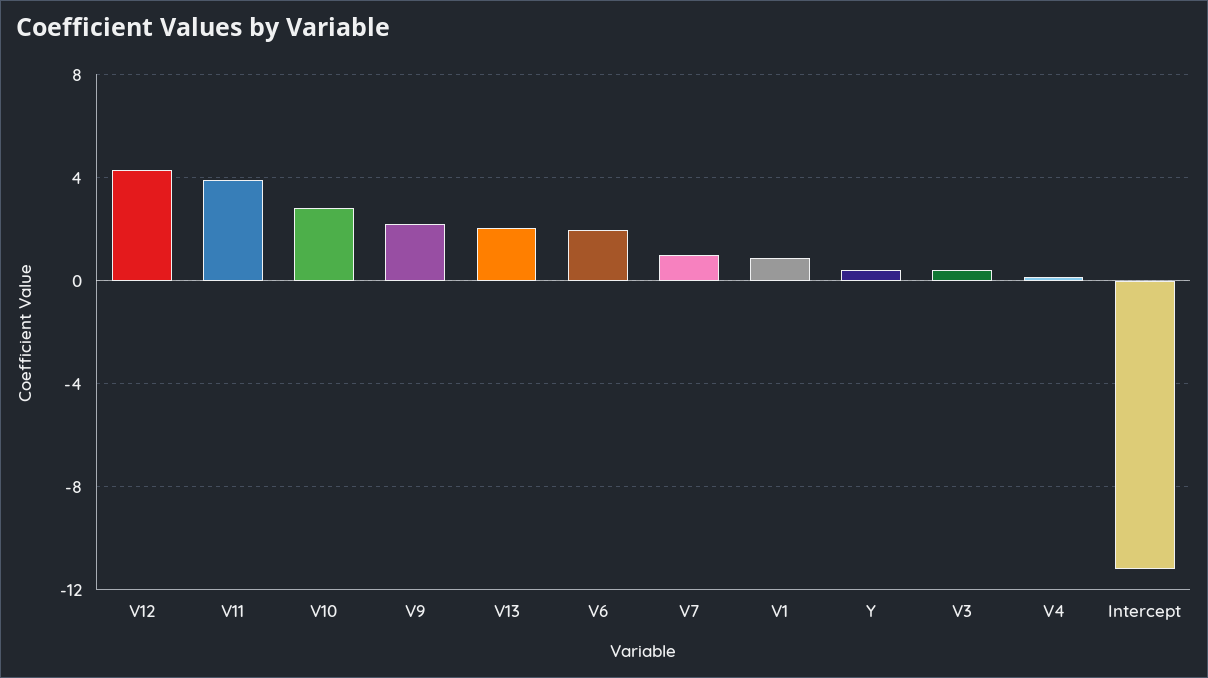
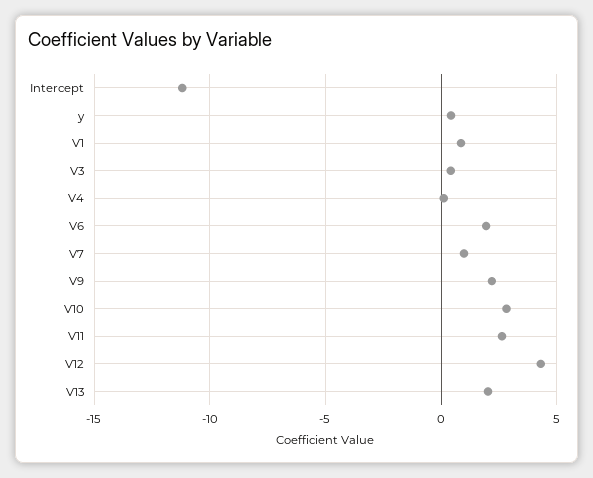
  {
    "V12": 4.5,
-   "V11": 4,
+   "V11": 2.5,
    "V10": 3,
    "V9": 2,
    "V13": 2,
    "V6": 2,
    "V7": 1,
    "V1": 1,
    "Y": 0.5,
    "V3": 0.5,
    "V4": 0,
    "Intercept": -11
  }

